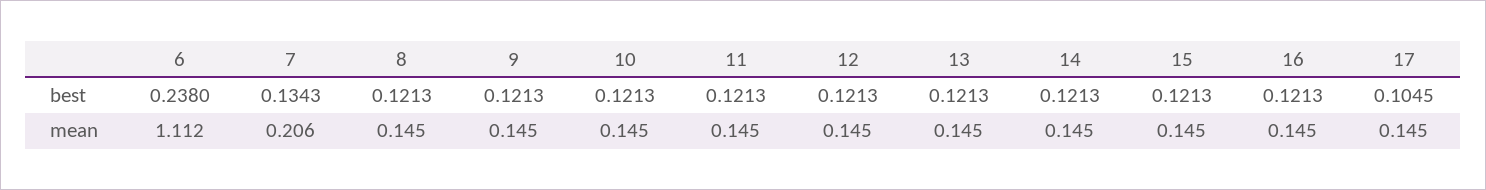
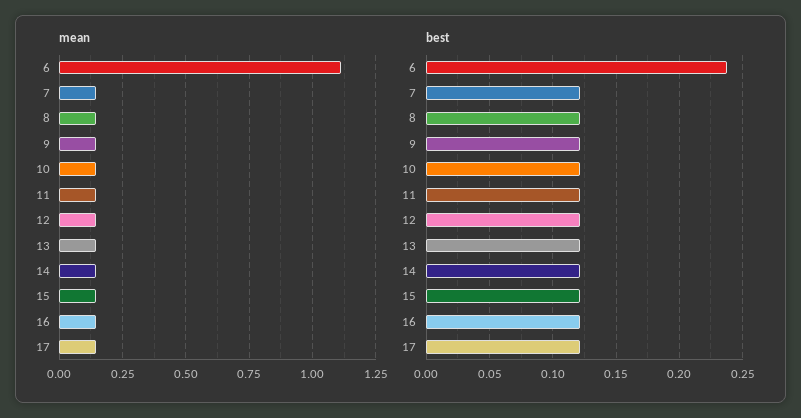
  {
    "best": {
      "6": 0.238,
-     "7": 0.1343,
+     "7": 0.12,
      "8": 0.1213,
      "9": 0.1213,
      "10": 0.1213,
      "11": 0.1213,
      "12": 0.1213,
      "13": 0.1213,
      "14": 0.1213,
      "15": 0.1213,
      "16": 0.1213,
-     "17": 0.1045
+     "17": 0.12
    },
    "mean": {
      "6": 1.112,
-     "7": 0.206,
+     "7": 0.15,
      "8": 0.145,
      "9": 0.145,
      "10": 0.145,
      "11": 0.145,
      "12": 0.145,
      "13": 0.145,
      "14": 0.145,
      "15": 0.145,
      "16": 0.145,
      "17": 0.145
    }
  }

